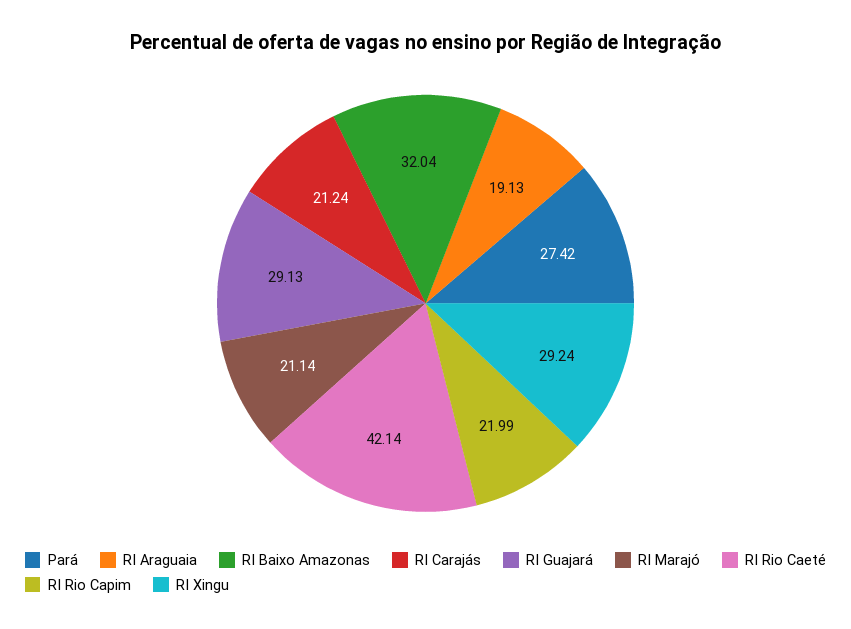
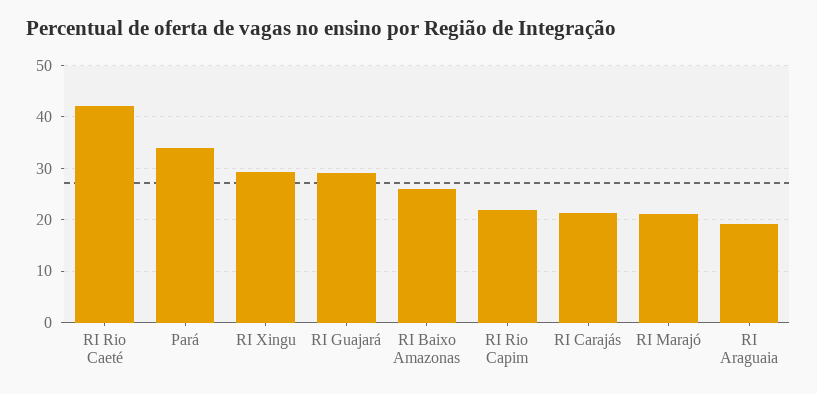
  {
-   "Pará": 27.42,
+   "Pará": 34,
    "RI Araguaia": 19.13,
-   "RI Baixo Amazonas": 32.04,
+   "RI Baixo Amazonas": 26,
    "RI Carajás": 21.24,
    "RI Guajará": 29.13,
    "RI Marajó": 21.14,
    "RI Rio Caeté": 42.14,
    "RI Rio Capim": 21.99,
    "RI Xingu": 29.24
  }

